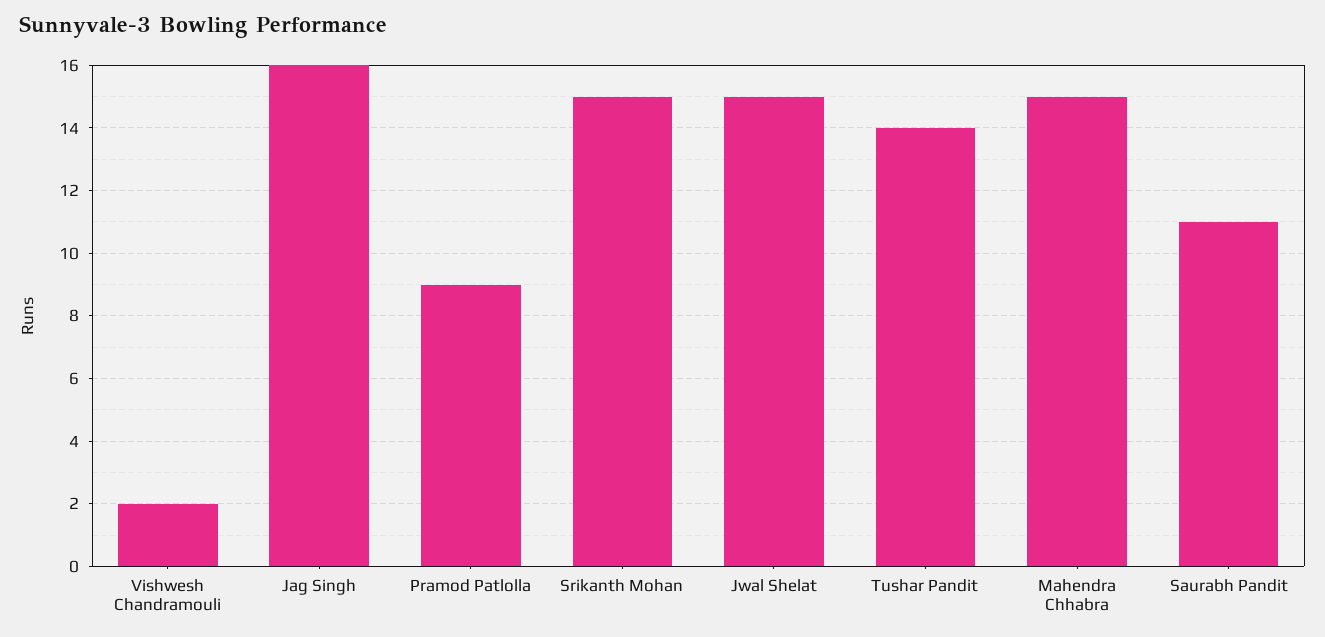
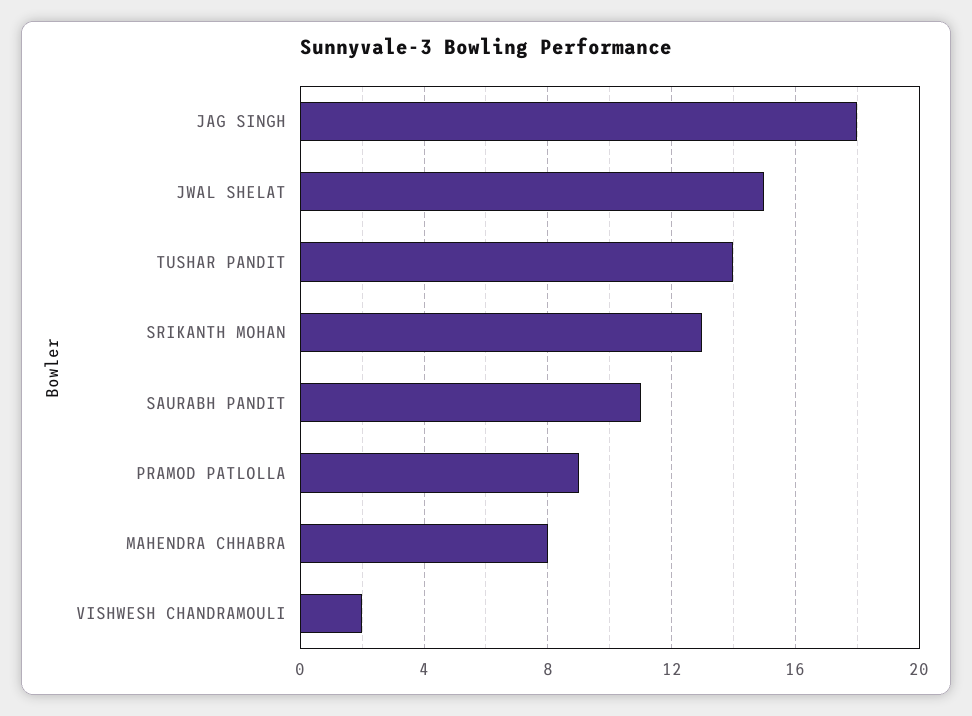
  {
    "Vishwesh Chandramouli": 2,
-   "Jag Singh": 16,
+   "Jag Singh": 18,
    "Pramod Patlolla": 9,
-   "Srikanth Mohan": 15,
+   "Srikanth Mohan": 13,
    "Jwal Shelat": 15,
    "Tushar Pandit": 14,
-   "Mahendra Chhabra": 15,
+   "Mahendra Chhabra": 8,
    "Saurabh Pandit": 11
  }

